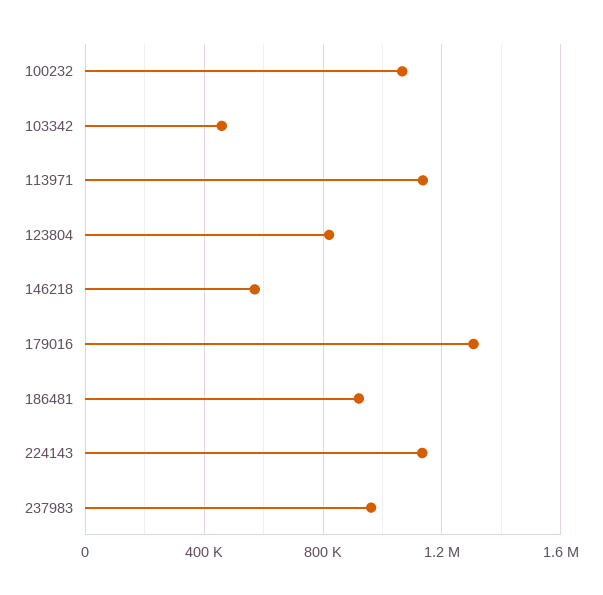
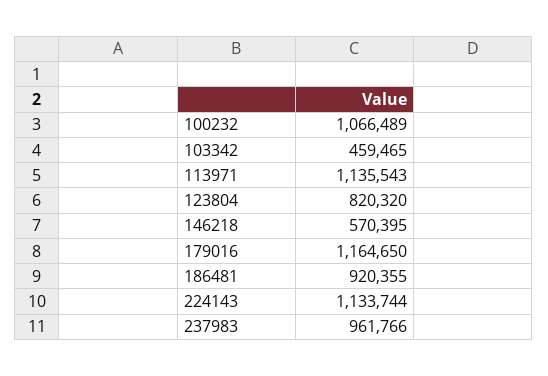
  {
    "100232": 1066489,
    "103342": 459465,
    "113971": 1135543,
    "123804": 820320,
    "146218": 570395,
-   "179016": 1300000,
+   "179016": 1164650,
    "186481": 920355,
    "224143": 1133744,
    "237983": 961766
  }

